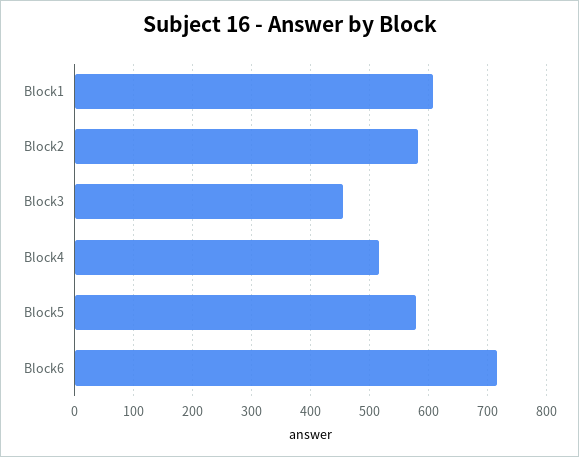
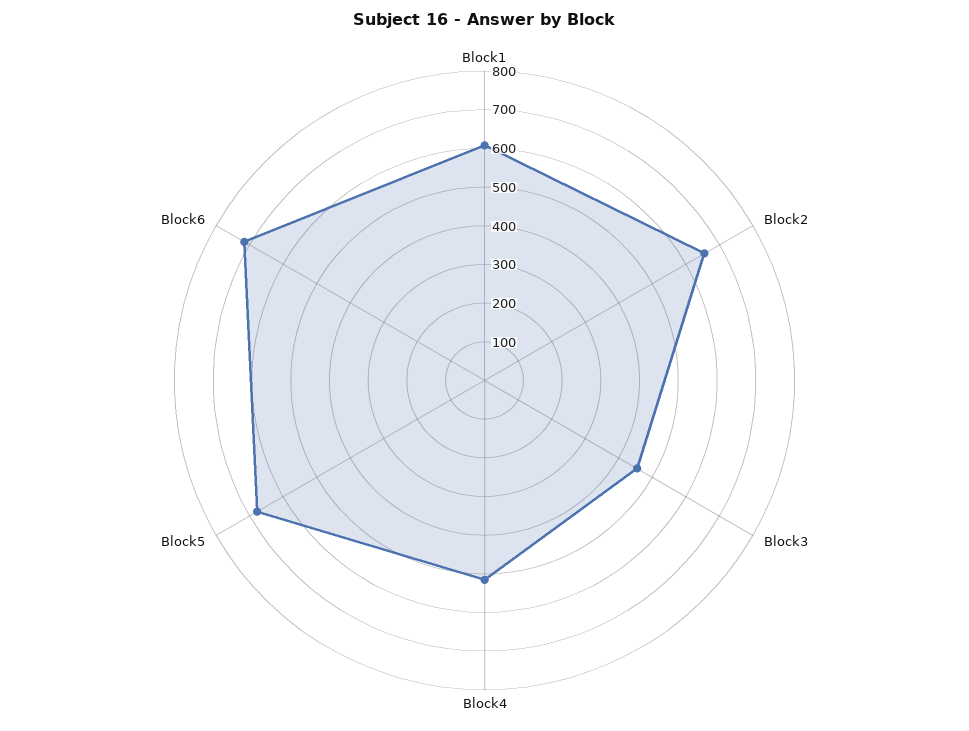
  {
    "Block1": 600,
-   "Block2": 580,
+   "Block2": 650,
    "Block3": 460,
    "Block4": 520,
-   "Block5": 580,
+   "Block5": 675,
    "Block6": 720
  }

